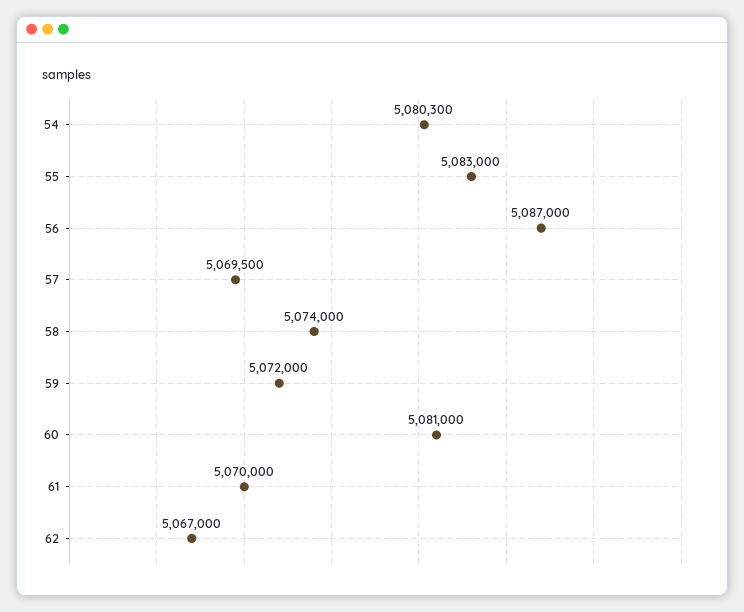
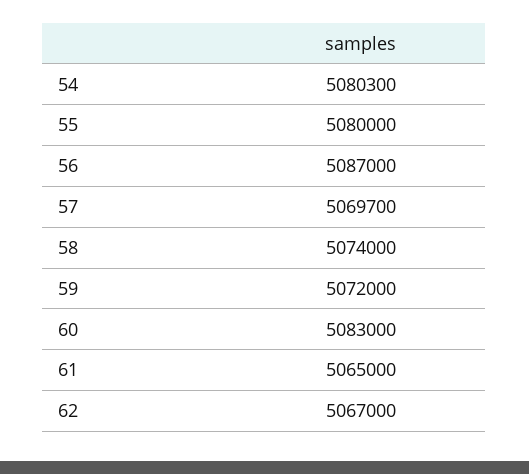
  {
    "54": 5080300,
-   "55": 5083000,
+   "55": 5080000,
    "56": 5087000,
-   "57": 5069500,
+   "57": 5069700,
    "58": 5074000,
    "59": 5072000,
-   "60": 5081000,
+   "60": 5083000,
-   "61": 5070000,
+   "61": 5065000,
    "62": 5067000
  }

